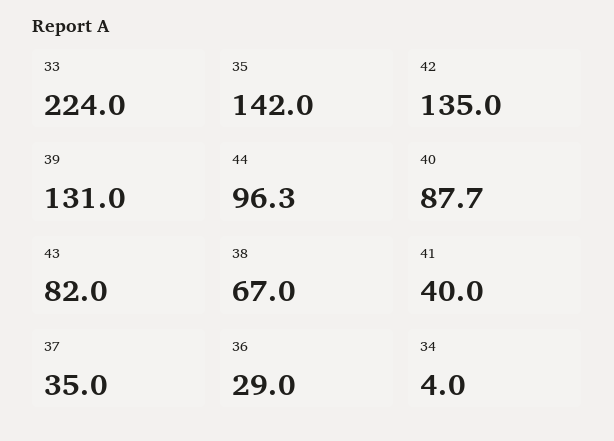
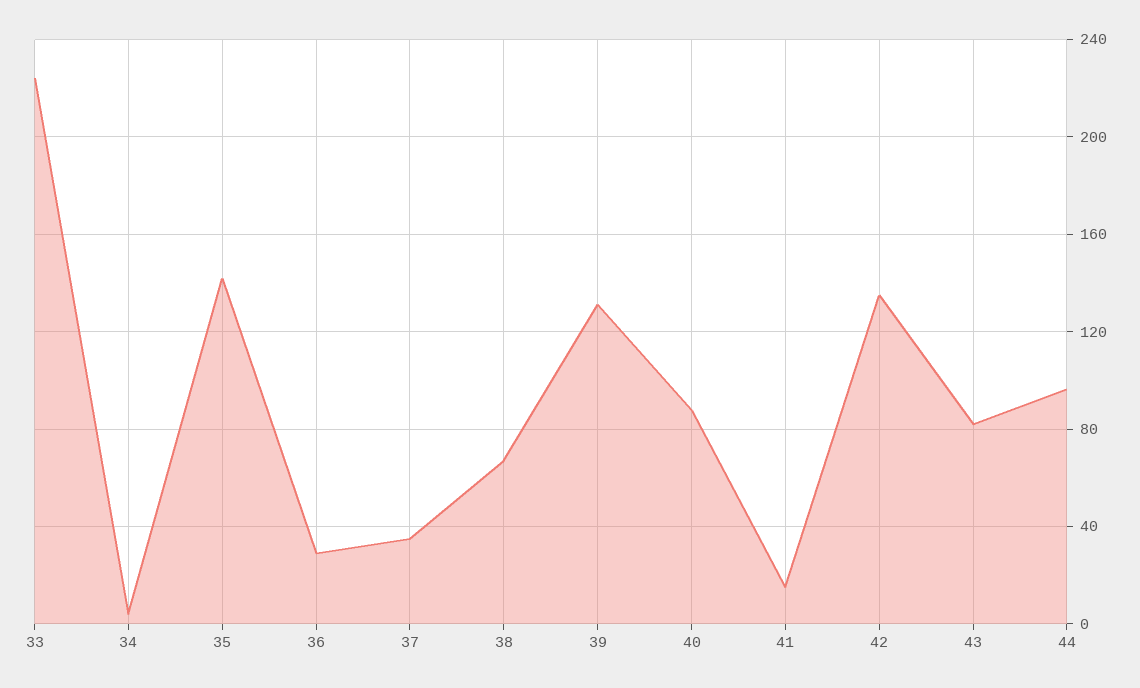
  {
    "33": 224,
    "35": 142,
    "42": 135,
    "39": 131,
    "44": 96.3,
    "40": 87.7,
    "43": 82,
    "38": 67,
-   "41": 40,
+   "41": 15,
    "37": 35,
    "36": 29,
    "34": 4
  }

